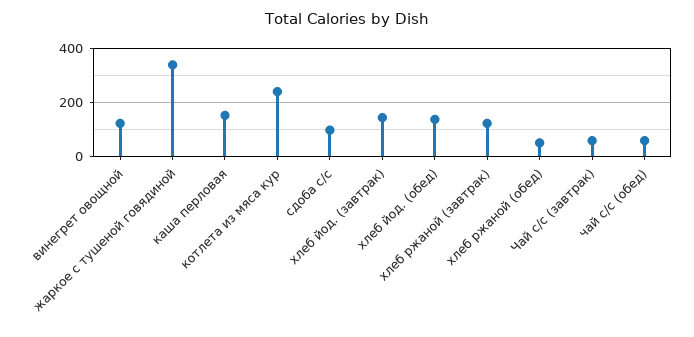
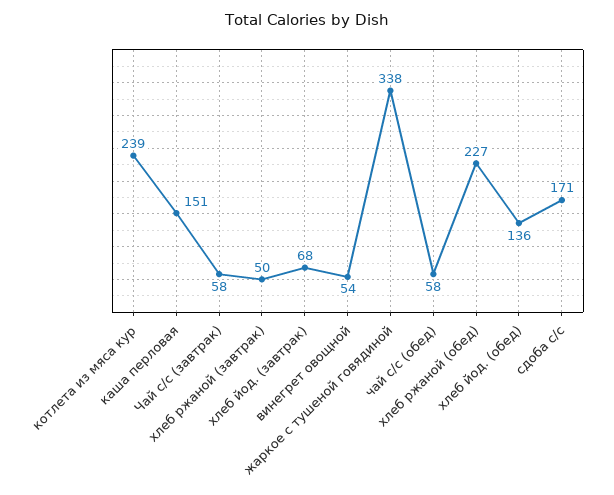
  {
-   "винегрет овощной": 125,
+   "винегрет овощной": 54,
    "жаркое с тушеной говядиной": 338,
    "каша перловая": 151,
    "котлета из мяса кур": 239,
-   "сдоба с/с": 100,
+   "сдоба с/с": 171,
-   "хлеб йод. (завтрак)": 150,
+   "хлеб йод. (завтрак)": 68,
    "хлеб йод. (обед)": 136,
-   "хлеб ржаной (завтрак)": 125,
+   "хлеб ржаной (завтрак)": 50,
-   "хлеб ржаной (обед)": 50,
+   "хлеб ржаной (обед)": 227,
    "Чай с/с (завтрак)": 58,
    "чай с/с (обед)": 58
  }

